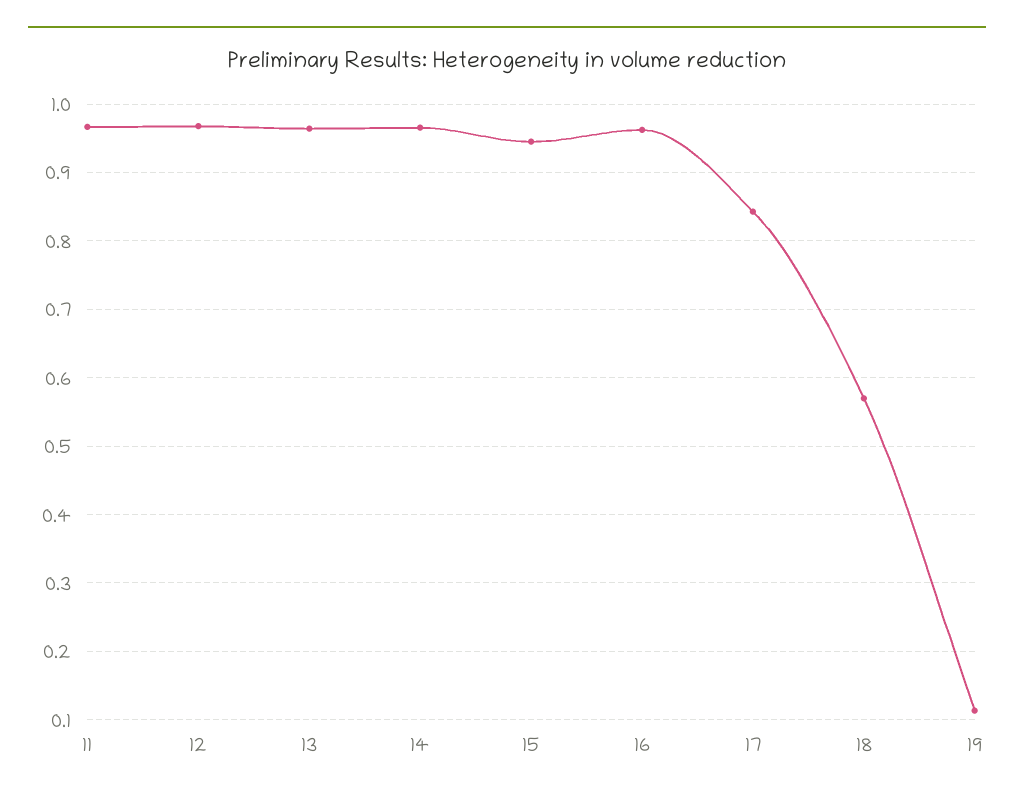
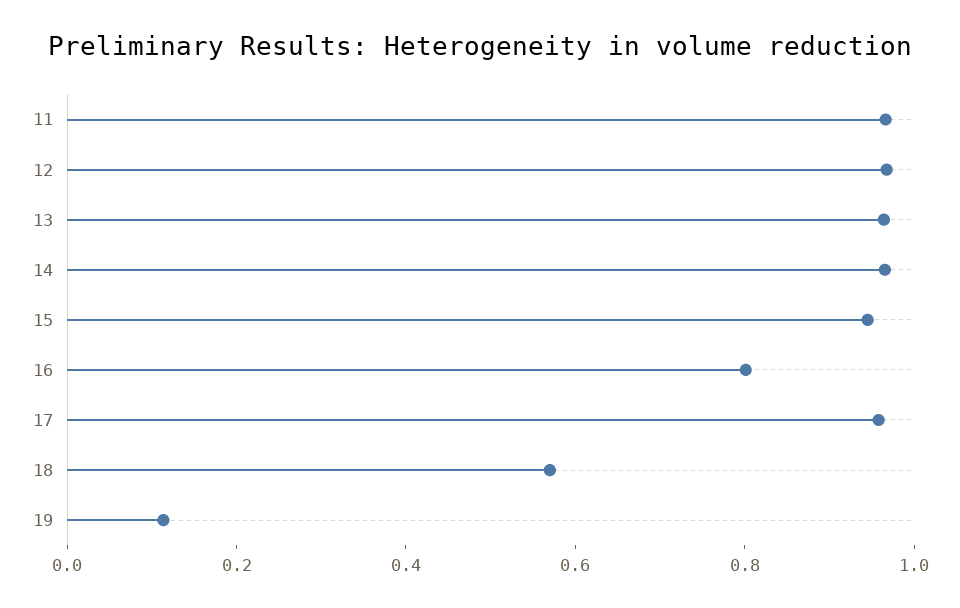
  {
    "11": 0.97,
    "12": 0.97,
    "13": 0.96,
    "14": 0.97,
    "15": 0.95,
-   "16": 0.96,
+   "16": 0.8,
-   "17": 0.84,
+   "17": 0.95,
    "18": 0.57,
    "19": 0.11
  }

